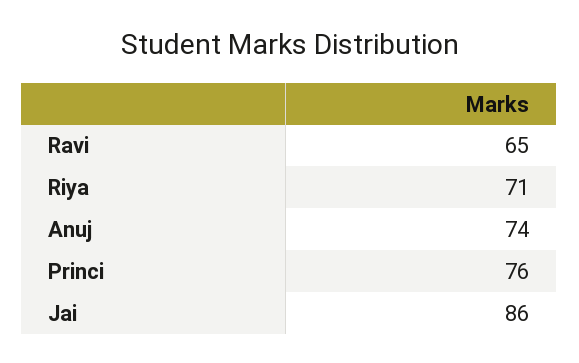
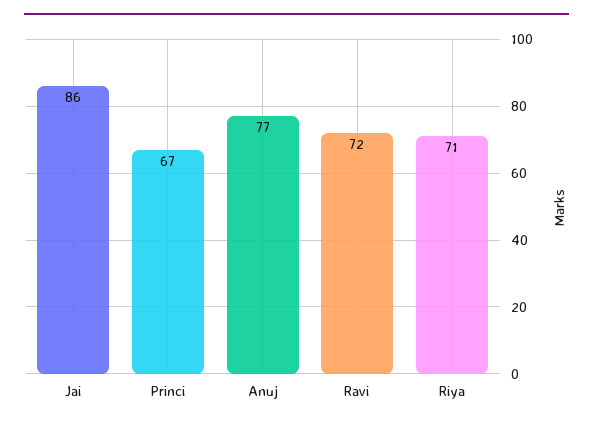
  {
-   "Ravi": 65,
+   "Ravi": 72,
    "Riya": 71,
-   "Anuj": 74,
+   "Anuj": 77,
-   "Princi": 76,
+   "Princi": 67,
    "Jai": 86
  }

